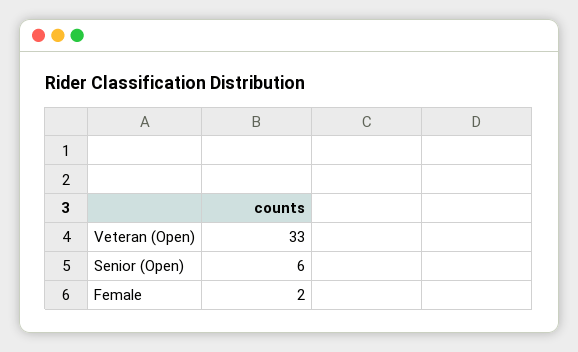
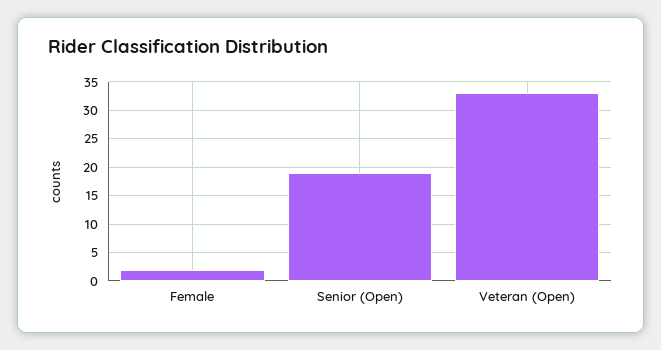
  {
    "Veteran (Open)": 33,
-   "Senior (Open)": 6,
+   "Senior (Open)": 20,
    "Female": 2
  }

